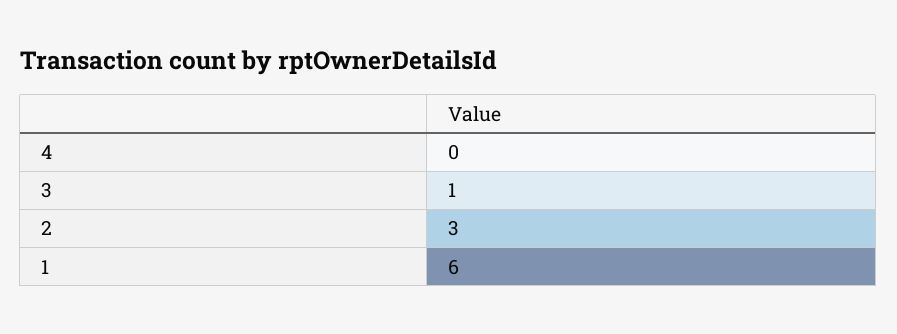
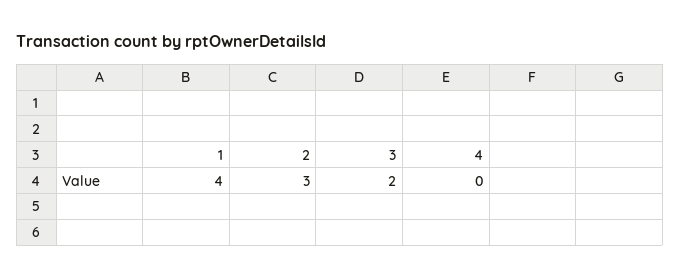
  {
    "4": 0,
-   "3": 1,
+   "3": 2,
    "2": 3,
-   "1": 6
+   "1": 4
  }

